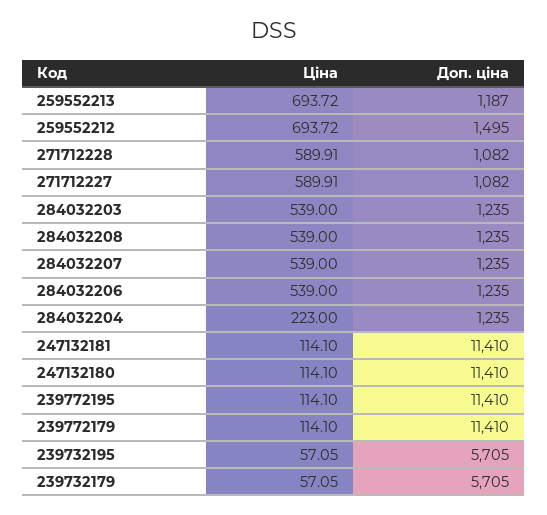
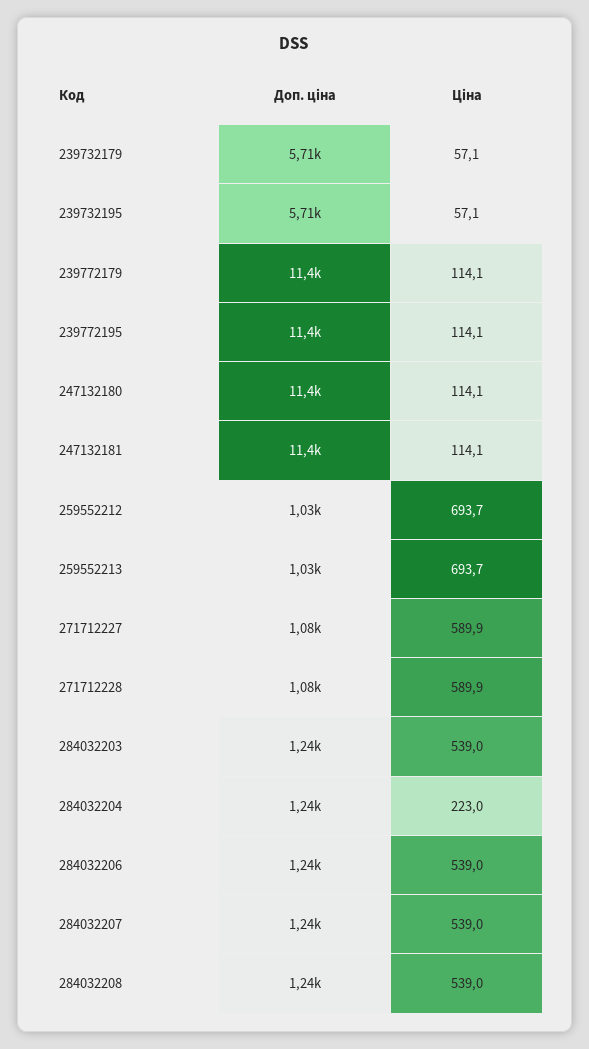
  {
    "Ціна": {
      "259552213": 693.72,
      "259552212": 693.72,
      "271712228": 589.91,
      "271712227": 589.91,
      "284032203": 539,
      "284032208": 539,
      "284032207": 539,
      "284032206": 539,
      "284032204": 223,
      "247132181": 114.1,
      "247132180": 114.1,
      "239772195": 114.1,
      "239772179": 114.1,
      "239732195": 57.05,
      "239732179": 57.05
    },
    "Доп. ціна": {
-     "259552213": 1187,
+     "259552213": 1030,
-     "259552212": 1495,
+     "259552212": 1030,
      "271712228": 1082,
      "271712227": 1082,
      "284032203": 1235,
      "284032208": 1235,
      "284032207": 1235,
      "284032206": 1235,
      "284032204": 1235,
      "247132181": 11410,
      "247132180": 11410,
      "239772195": 11410,
      "239772179": 11410,
      "239732195": 5705,
      "239732179": 5705
    }
  }

